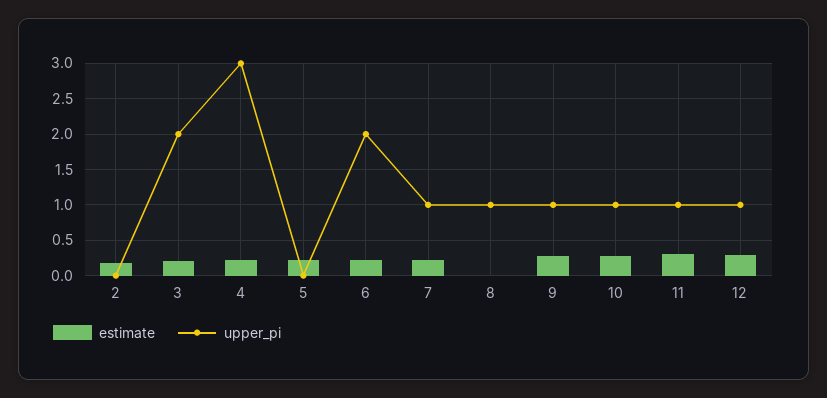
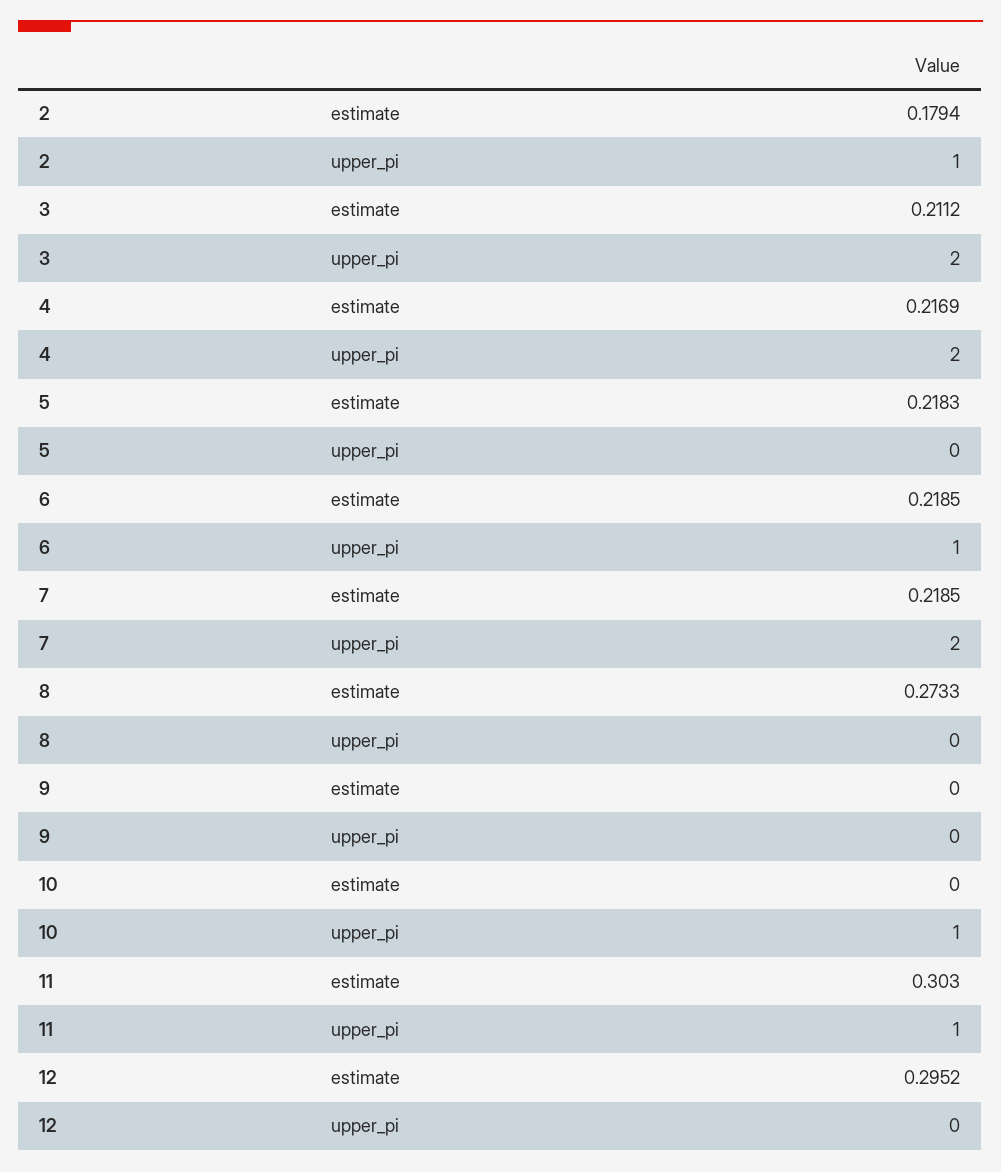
  {
    "estimate": {
      "2": 0.1794,
      "3": 0.2112,
      "4": 0.2169,
      "5": 0.2183,
      "6": 0.2185,
      "7": 0.2185,
-     "8": 0,
+     "8": 0.2733,
-     "9": 0.3,
+     "9": 0,
-     "10": 0.3,
+     "10": 0,
      "11": 0.303,
      "12": 0.2952
    },
    "upper_pi": {
-     "2": 0,
+     "2": 1,
      "3": 2,
-     "4": 3,
+     "4": 2,
      "5": 0,
-     "6": 2,
+     "6": 1,
-     "7": 1,
+     "7": 2,
-     "8": 1,
+     "8": 0,
-     "9": 1,
+     "9": 0,
      "10": 1,
      "11": 1,
-     "12": 1
+     "12": 0
    }
  }

